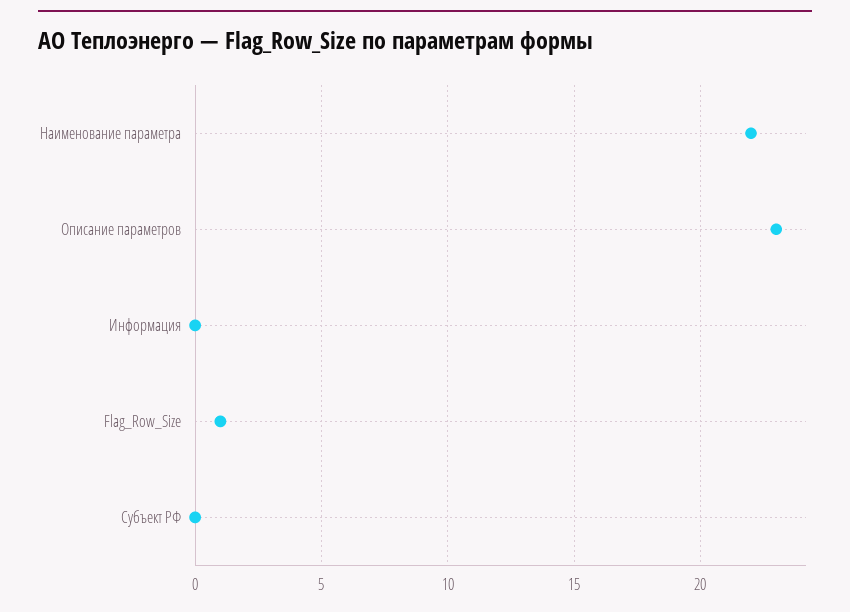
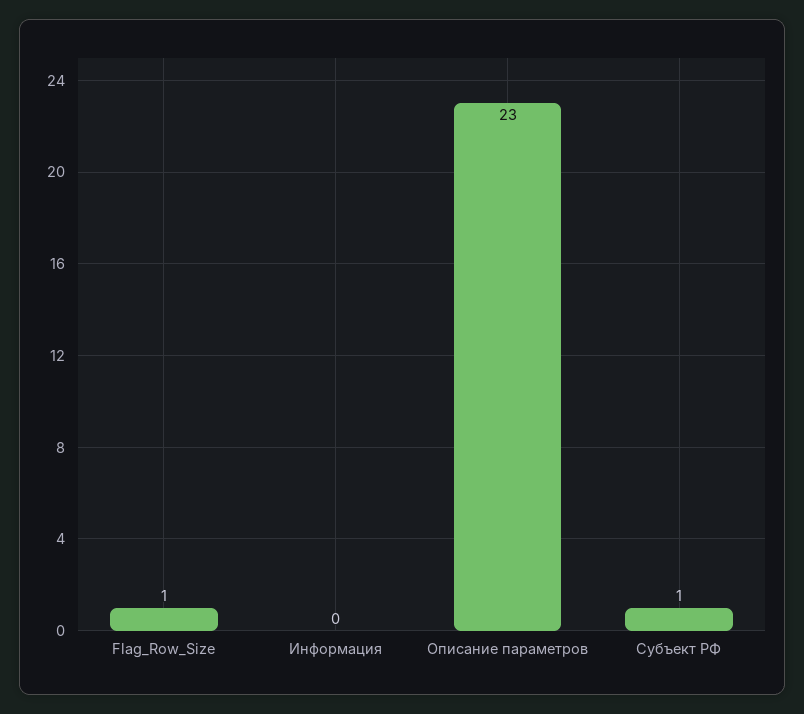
  {
-   "Наименование параметра": 22,
    "Описание параметров": 23,
    "Информация": 0,
    "Flag_Row_Size": 1,
-   "Субъект РФ": 0
+   "Субъект РФ": 1
  }

